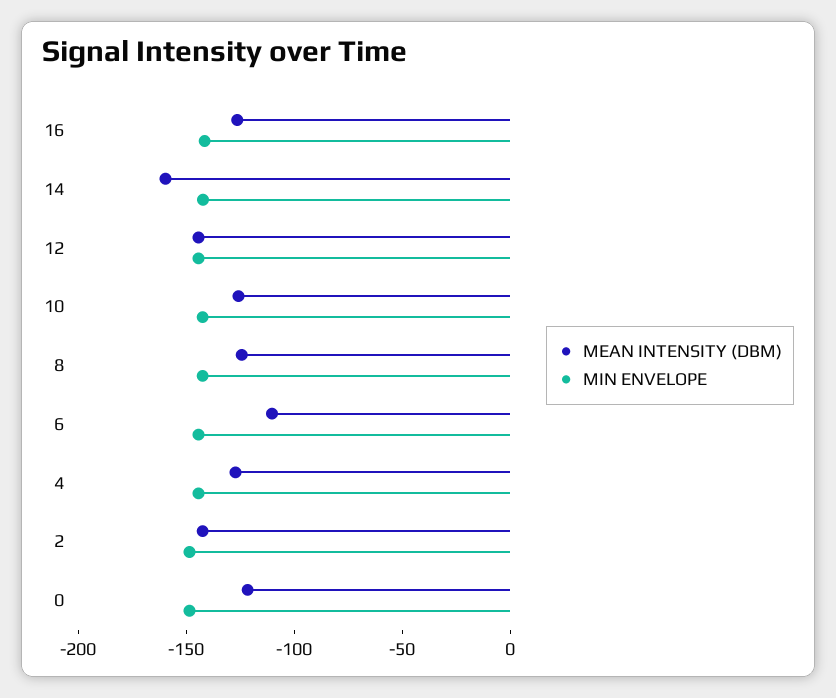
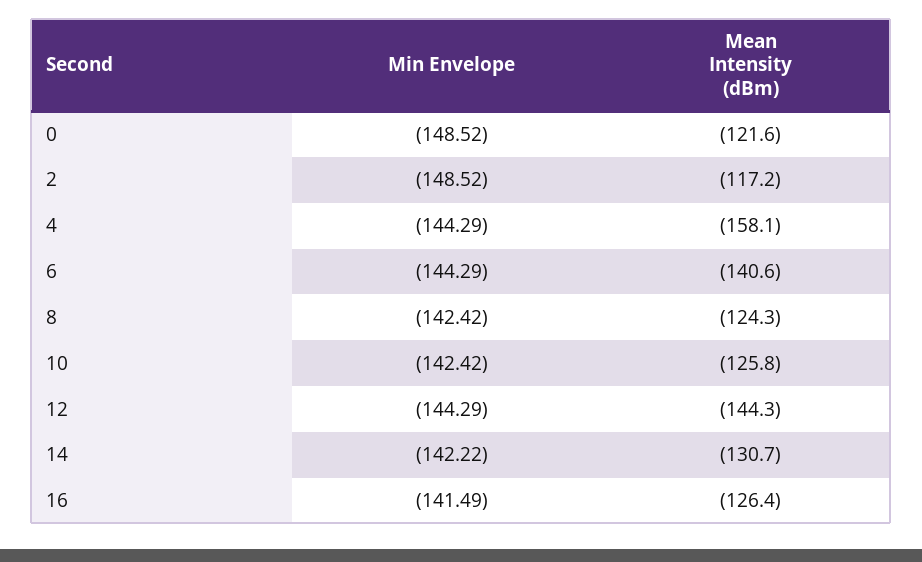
  {
    "MEAN INTENSITY (DBM)": {
      "16": -126.4,
-     "14": -160,
+     "14": -130.7,
      "12": -144.3,
      "10": -125.8,
      "8": -124.3,
-     "6": -110,
+     "6": -140.6,
-     "4": -130,
+     "4": -158.1,
-     "2": -140,
+     "2": -117.2,
      "0": -121.6
    },
    "MIN ENVELOPE": {
      "16": -141.49,
      "14": -142.22,
      "12": -144.29,
      "10": -142.42,
      "8": -142.42,
      "6": -144.29,
      "4": -144.29,
      "2": -148.52,
      "0": -148.52
    }
  }

